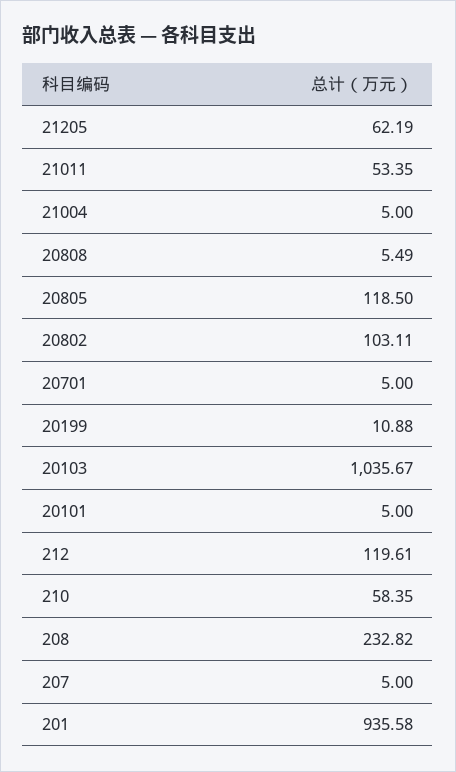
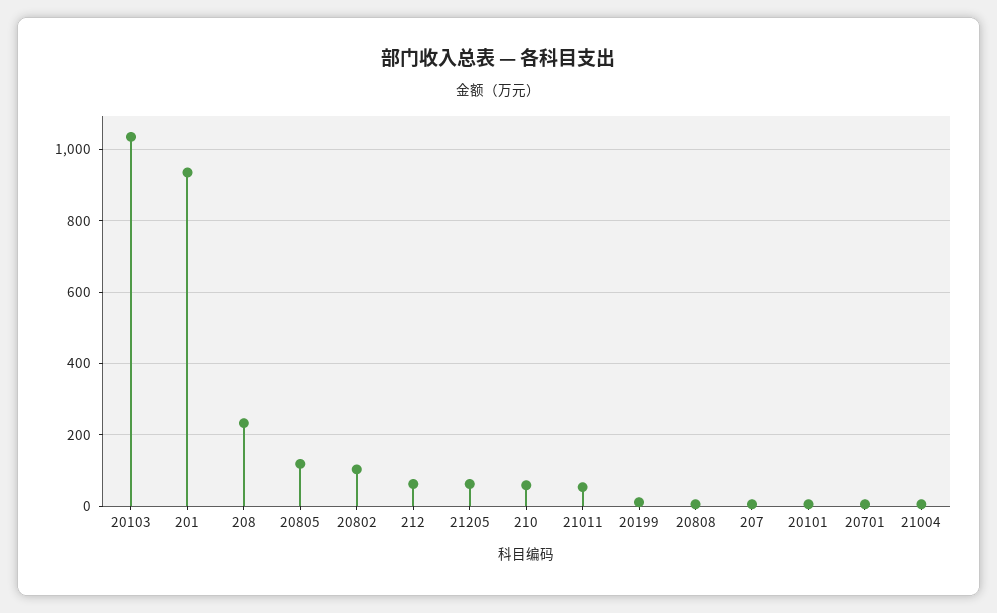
  {
    "21205": 62.19,
    "21011": 53.35,
    "21004": 5,
    "20808": 5.49,
    "20805": 118.5,
    "20802": 103.11,
    "20701": 5,
    "20199": 10.88,
    "20103": 1035.67,
    "20101": 5,
-   "212": 119.61,
+   "212": 60,
    "210": 58.35,
    "208": 232.82,
    "207": 5,
    "201": 935.58
  }

